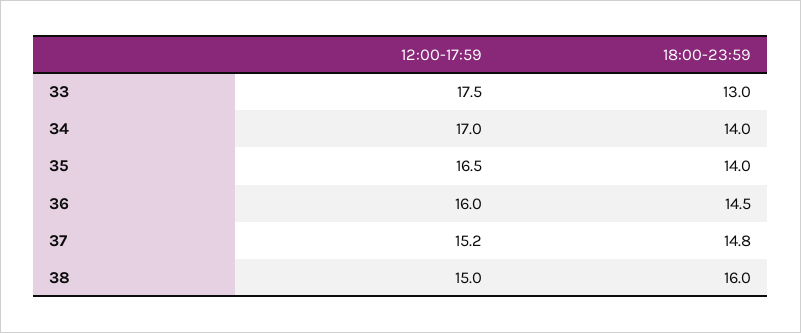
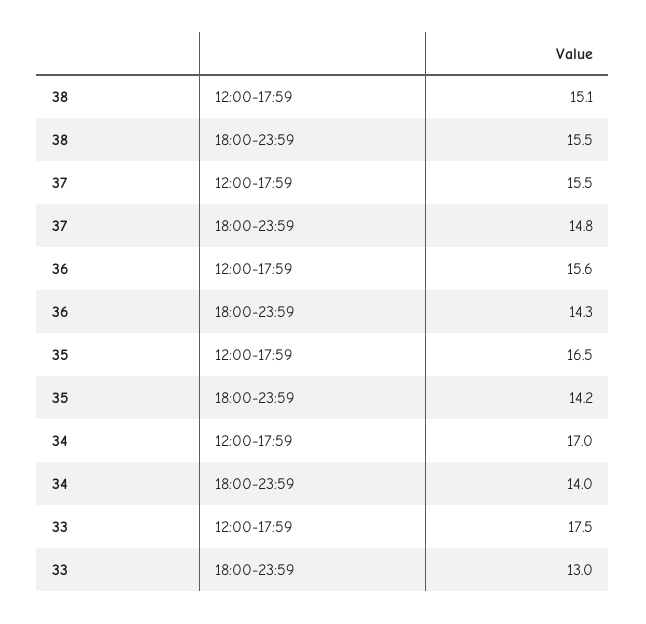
  {
    "12:00-17:59": {
      "33": 17.5,
      "34": 17,
      "35": 16.5,
-     "36": 16,
+     "36": 15.6,
-     "37": 15.2,
+     "37": 15.5,
-     "38": 15
+     "38": 15.1
    },
    "18:00-23:59": {
      "33": 13,
      "34": 14,
-     "35": 14,
+     "35": 14.2,
-     "36": 14.5,
+     "36": 14.3,
      "37": 14.8,
-     "38": 16
+     "38": 15.5
    }
  }

